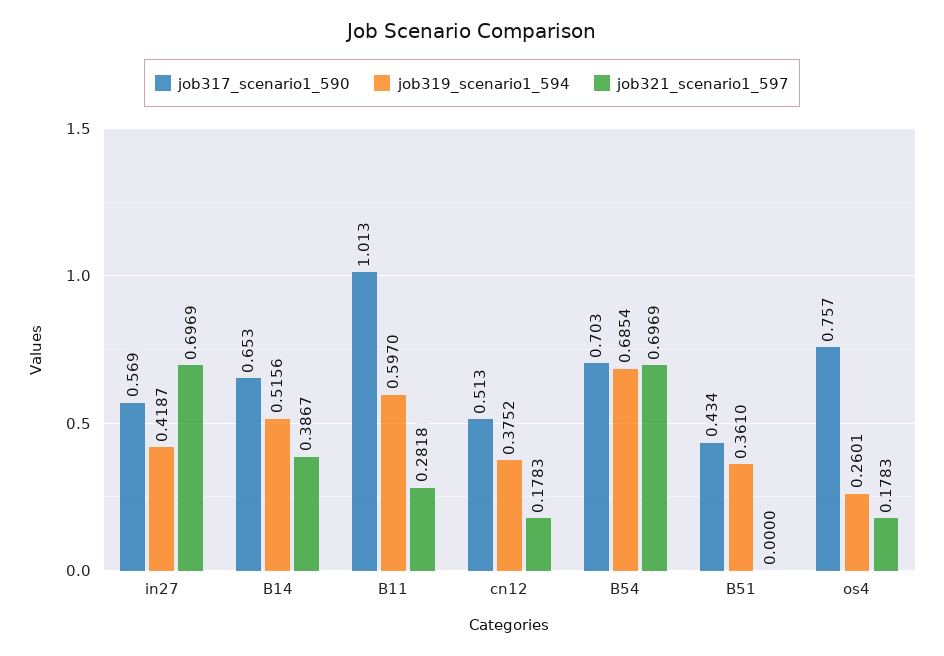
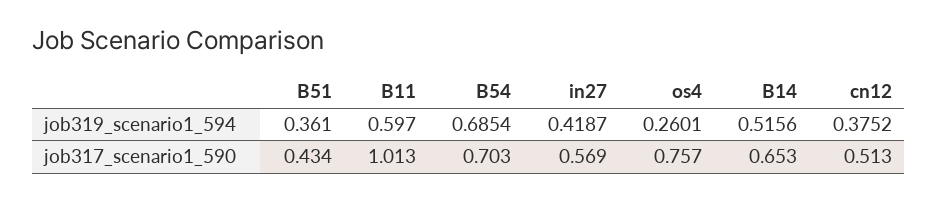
  {
    "job317_scenario1_590": {
      "in27": 0.569,
      "B14": 0.653,
      "B11": 1.013,
      "cn12": 0.513,
      "B54": 0.703,
      "B51": 0.434,
      "os4": 0.757
    },
    "job319_scenario1_594": {
      "in27": 0.4187,
      "B14": 0.5156,
      "B11": 0.597,
      "cn12": 0.3752,
      "B54": 0.6854,
      "B51": 0.361,
      "os4": 0.2601
-   },
+   }
-   "job321_scenario1_597": {
-     "in27": 0.6969,
-     "B14": 0.3867,
-     "B11": 0.2818,
-     "cn12": 0.1783,
-     "B54": 0.6969,
-     "B51": 0,
-     "os4": 0.1783
-   }
  }

